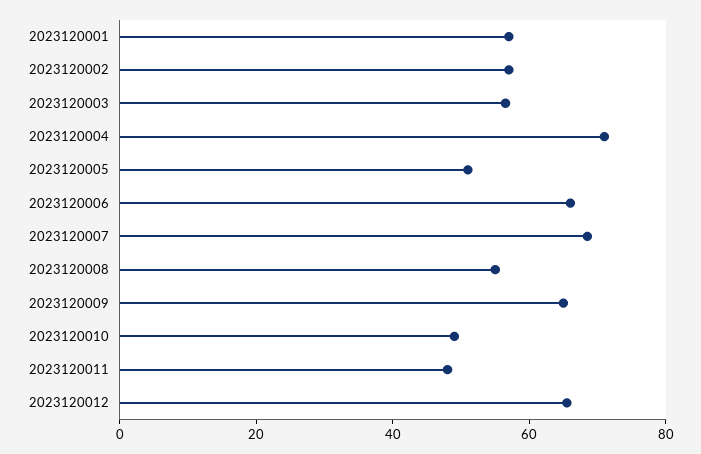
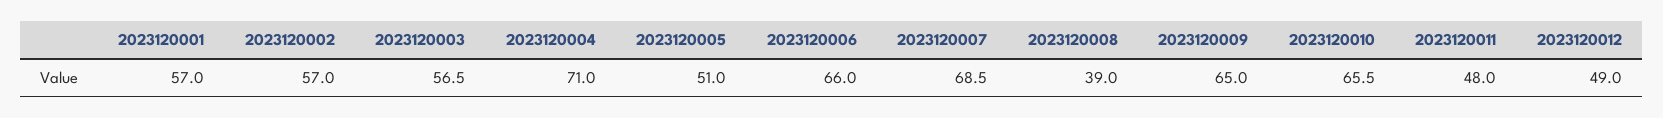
  {
    "2023120001": 57,
    "2023120002": 57,
    "2023120003": 56.5,
    "2023120004": 71,
    "2023120005": 51,
    "2023120006": 66,
    "2023120007": 68.5,
-   "2023120008": 55,
+   "2023120008": 39,
    "2023120009": 65,
-   "2023120010": 50,
+   "2023120010": 65.5,
    "2023120011": 48,
-   "2023120012": 65
+   "2023120012": 49
  }

